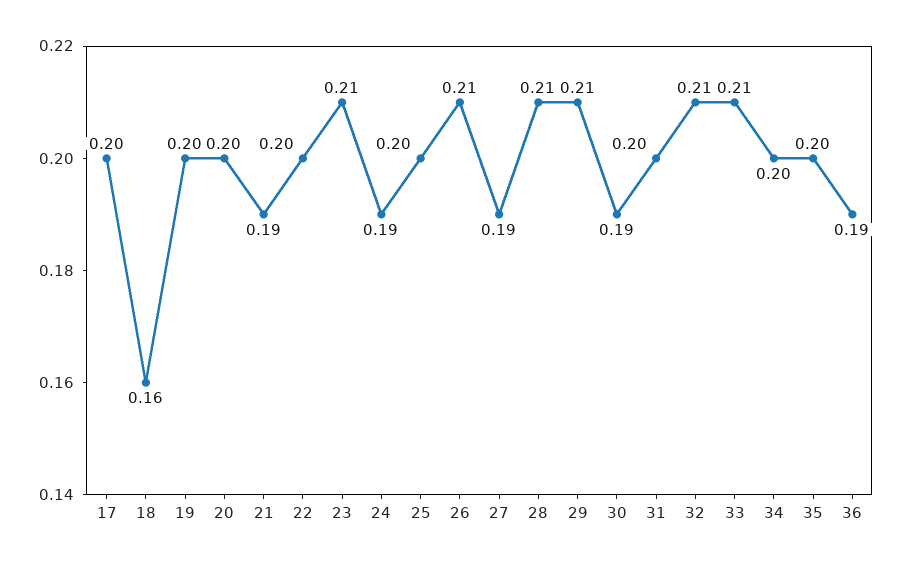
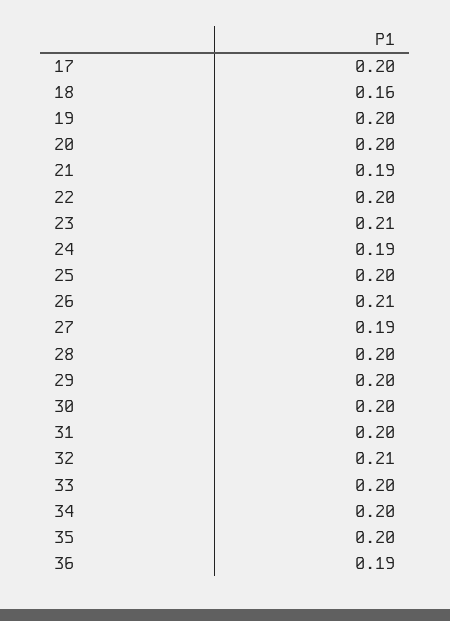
  {
    "17": 0.2,
    "18": 0.16,
    "19": 0.2,
    "20": 0.2,
    "21": 0.19,
    "22": 0.2,
    "23": 0.21,
    "24": 0.19,
    "25": 0.2,
    "26": 0.21,
    "27": 0.19,
-   "28": 0.21,
+   "28": 0.2,
-   "29": 0.21,
+   "29": 0.2,
-   "30": 0.19,
+   "30": 0.2,
    "31": 0.2,
    "32": 0.21,
-   "33": 0.21,
+   "33": 0.2,
    "34": 0.2,
    "35": 0.2,
    "36": 0.19
  }

